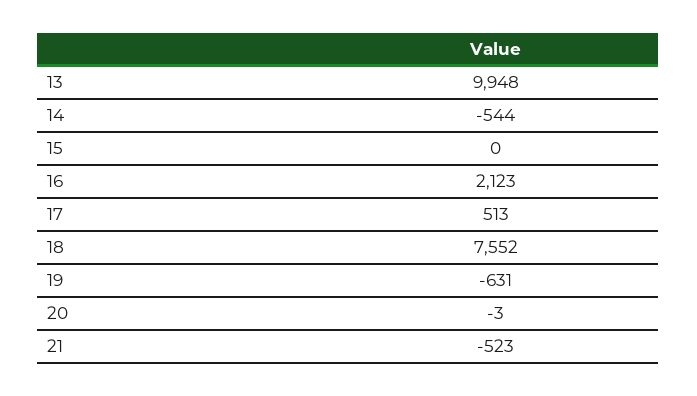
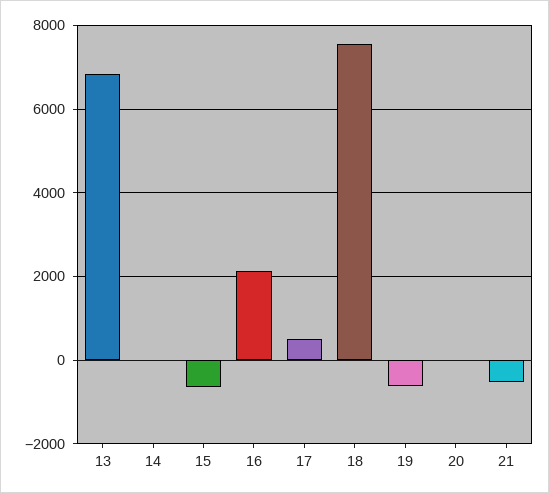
  {
-   "13": 9948,
+   "13": 6800,
-   "14": -544,
+   "14": 0,
-   "15": 0,
+   "15": -600,
    "16": 2123,
    "17": 513,
    "18": 7552,
    "19": -631,
    "20": -3,
    "21": -523
  }

